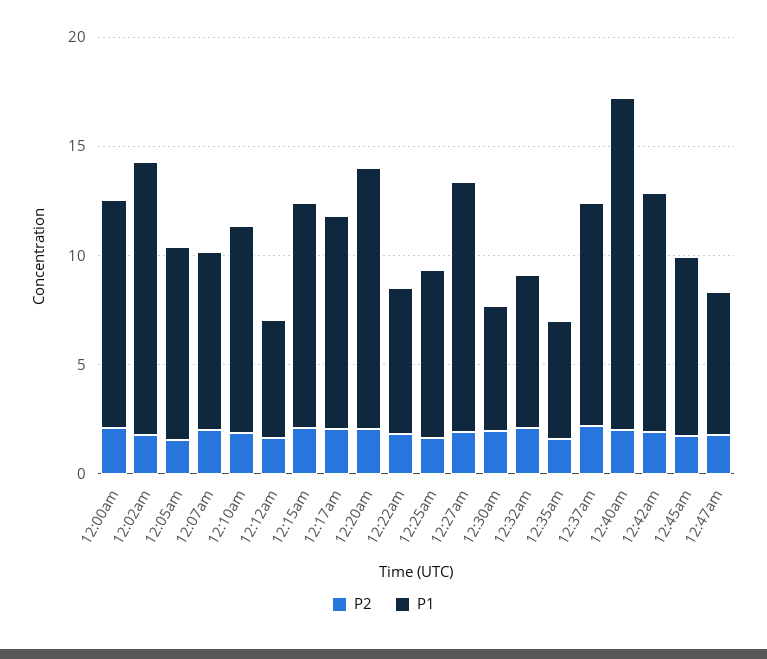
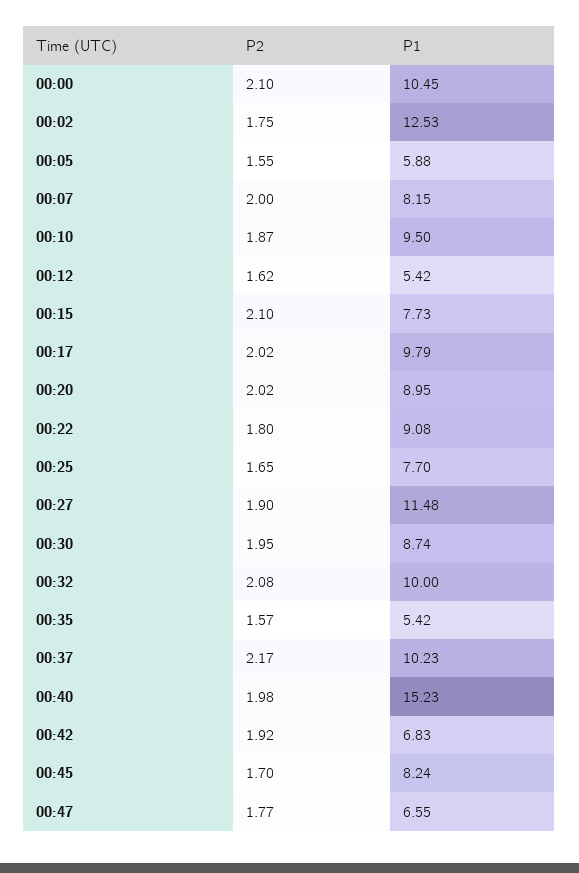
  {
    "P2": {
      "12:00am": 2.1,
      "12:02am": 1.75,
      "12:05am": 1.55,
      "12:07am": 2,
      "12:10am": 1.87,
      "12:12am": 1.62,
      "12:15am": 2.1,
      "12:17am": 2.02,
      "12:20am": 2.02,
      "12:22am": 1.8,
      "12:25am": 1.65,
      "12:27am": 1.9,
      "12:30am": 1.95,
      "12:32am": 2.08,
      "12:35am": 1.57,
      "12:37am": 2.17,
      "12:40am": 1.98,
      "12:42am": 1.92,
      "12:45am": 1.7,
      "12:47am": 1.77
    },
    "P1": {
      "12:00am": 10.45,
      "12:02am": 12.53,
-     "12:05am": 9,
+     "12:05am": 5.88,
      "12:07am": 8.15,
      "12:10am": 9.5,
      "12:12am": 5.42,
-     "12:15am": 10,
+     "12:15am": 7.73,
      "12:17am": 9.79,
-     "12:20am": 12,
+     "12:20am": 8.95,
-     "12:22am": 7,
+     "12:22am": 9.08,
      "12:25am": 7.7,
      "12:27am": 11.48,
-     "12:30am": 6,
+     "12:30am": 8.74,
-     "12:32am": 7,
+     "12:32am": 10,
      "12:35am": 5.42,
      "12:37am": 10.23,
      "12:40am": 15.23,
-     "12:42am": 11,
+     "12:42am": 6.83,
      "12:45am": 8.24,
      "12:47am": 6.55
    }
  }

